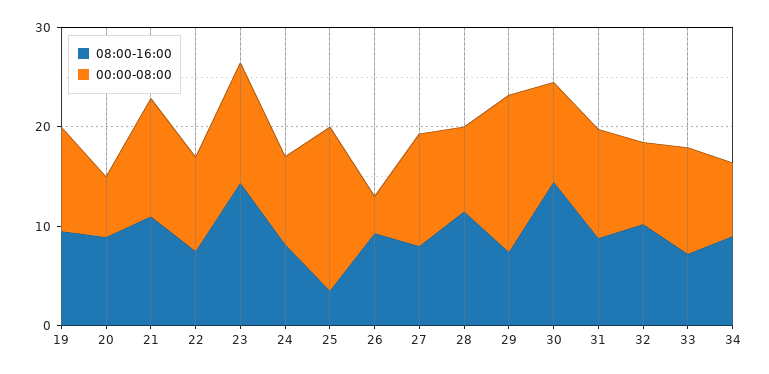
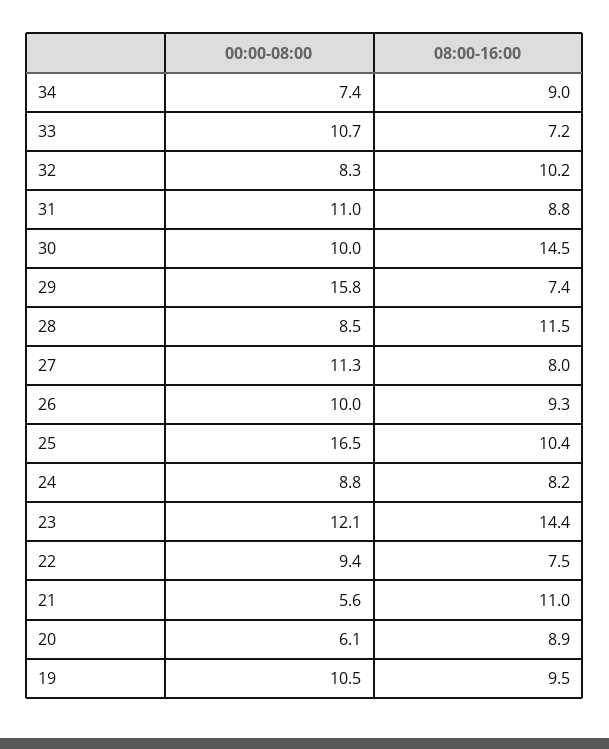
  {
    "08:00-16:00": {
      "19": 9.5,
      "20": 8.9,
      "21": 11,
      "22": 7.5,
      "23": 14.4,
      "24": 8.2,
-     "25": 4,
+     "25": 10.4,
      "26": 9.3,
      "27": 8,
      "28": 11.5,
      "29": 7.4,
      "30": 14.5,
      "31": 8.8,
      "32": 10.2,
      "33": 7.2,
      "34": 9
    },
    "00:00-08:00": {
      "19": 10.5,
      "20": 6.1,
-     "21": 12,
+     "21": 5.6,
      "22": 9.4,
      "23": 12.1,
      "24": 8.8,
      "25": 16.5,
-     "26": 4,
+     "26": 10,
      "27": 11.3,
      "28": 8.5,
      "29": 15.8,
      "30": 10,
      "31": 11,
      "32": 8.3,
      "33": 10.7,
      "34": 7.4
    }
  }

